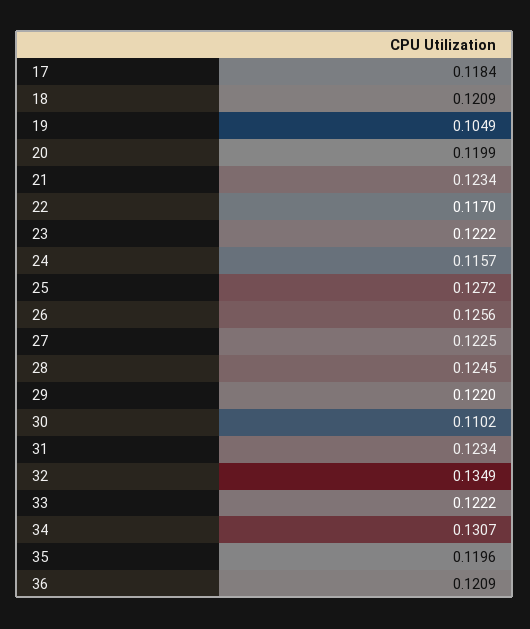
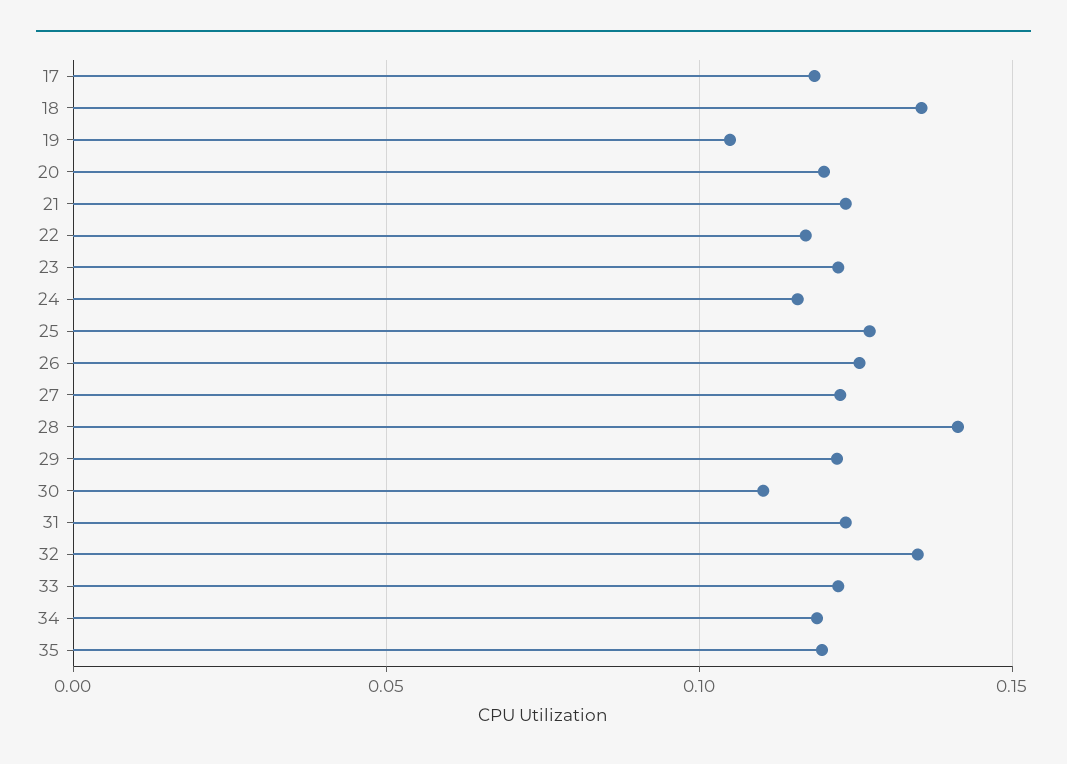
  {
    "17": 0.1184,
-   "18": 0.1209,
+   "18": 0.135,
    "19": 0.1049,
    "20": 0.1199,
    "21": 0.1234,
    "22": 0.117,
    "23": 0.1222,
    "24": 0.1157,
    "25": 0.1272,
    "26": 0.1256,
    "27": 0.1225,
-   "28": 0.1245,
+   "28": 0.14,
    "29": 0.122,
    "30": 0.1102,
    "31": 0.1234,
    "32": 0.1349,
    "33": 0.1222,
-   "34": 0.1307,
+   "34": 0.12,
-   "35": 0.1196,
+   "35": 0.1196
-   "36": 0.1209
  }

